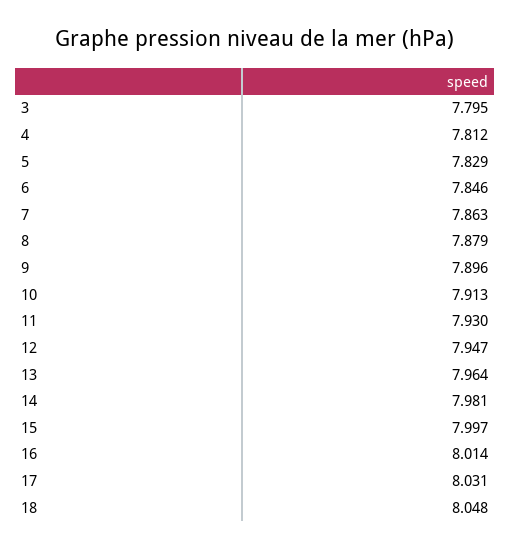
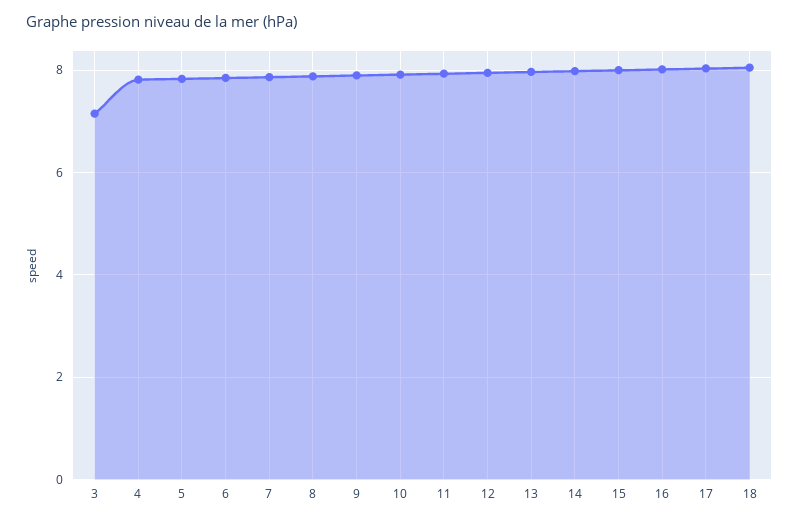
  {
-   "3": 7.795,
+   "3": 7.2,
    "4": 7.812,
    "5": 7.829,
    "6": 7.846,
    "7": 7.863,
    "8": 7.879,
    "9": 7.896,
    "10": 7.913,
    "11": 7.93,
    "12": 7.947,
    "13": 7.964,
    "14": 7.981,
    "15": 7.997,
    "16": 8.014,
    "17": 8.031,
    "18": 8.048
  }

